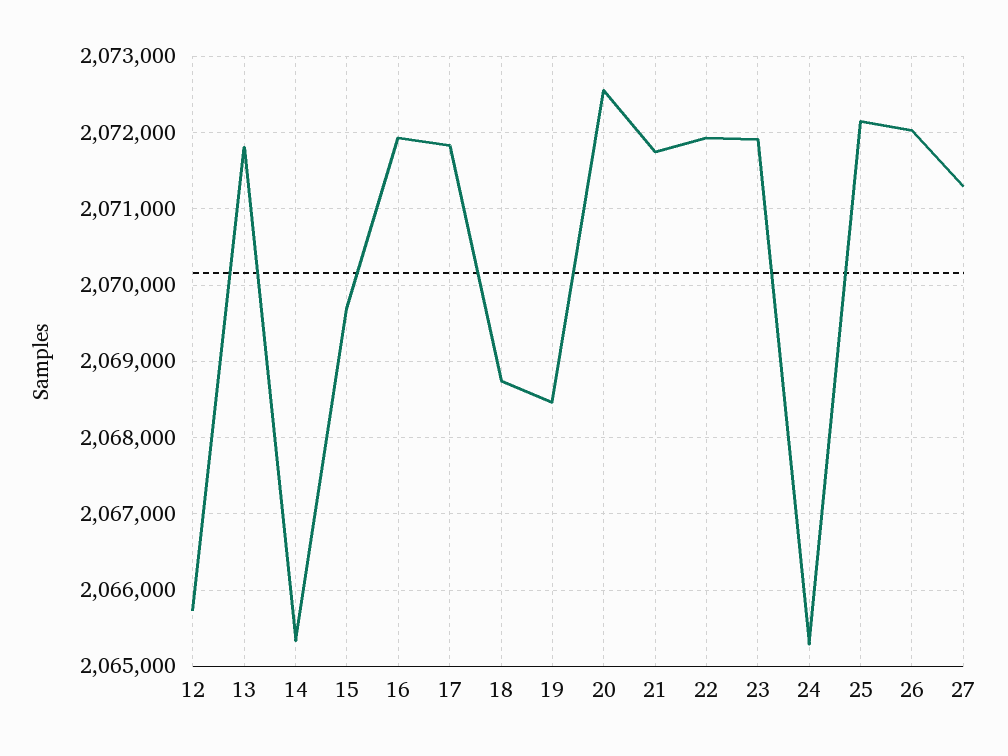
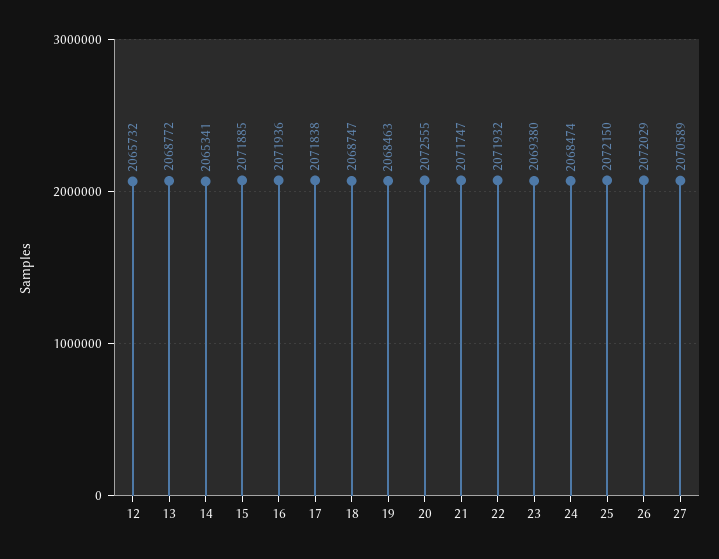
  {
    "12": 2065732,
-   "13": 2071800,
+   "13": 2068772,
    "14": 2065341,
-   "15": 2069700,
+   "15": 2071885,
    "16": 2071936,
    "17": 2071838,
    "18": 2068747,
    "19": 2068463,
    "20": 2072555,
    "21": 2071747,
    "22": 2071932,
-   "23": 2071900,
+   "23": 2069380,
-   "24": 2065300,
+   "24": 2068474,
    "25": 2072150,
    "26": 2072029,
-   "27": 2071300
+   "27": 2070589
  }

